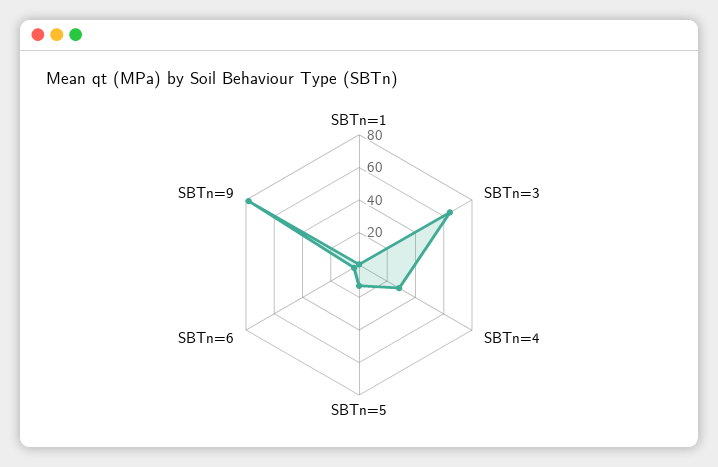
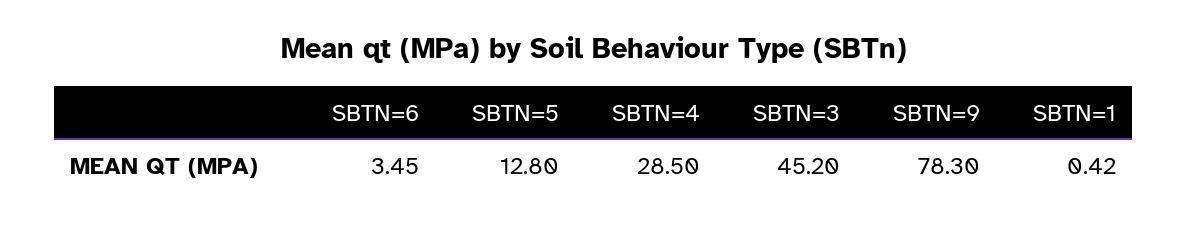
  {
    "SBTn=1": 0.42,
-   "SBTn=3": 65,
+   "SBTn=3": 45.2,
    "SBTn=4": 28.5,
    "SBTn=5": 12.8,
    "SBTn=6": 3.45,
    "SBTn=9": 78.3
  }

